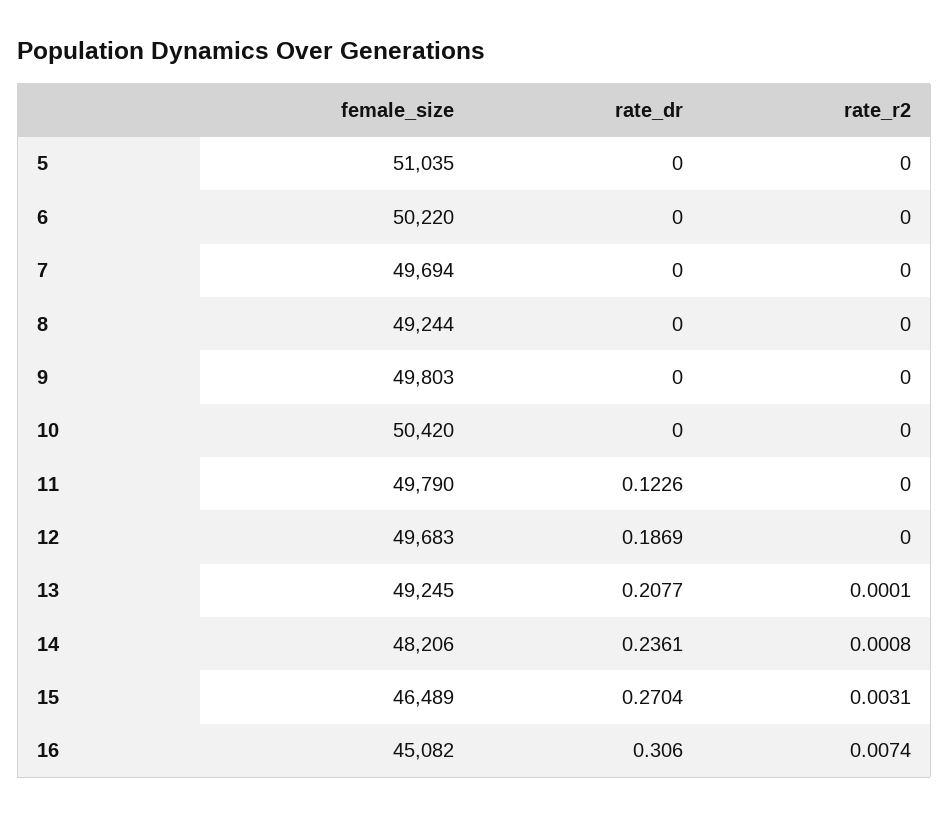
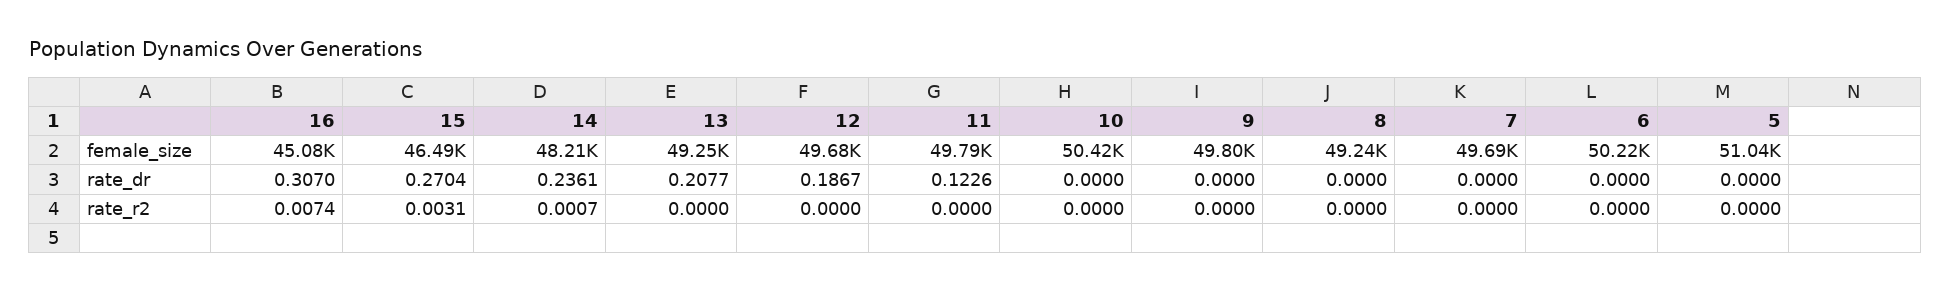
  {
    "female_size": {
      "5": 51035,
      "6": 50220,
      "7": 49694,
      "8": 49244,
      "9": 49803,
      "10": 50420,
      "11": 49790,
      "12": 49683,
      "13": 49245,
      "14": 48206,
      "15": 46489,
      "16": 45082
    },
    "rate_dr": {
      "5": 0,
      "6": 0,
      "7": 0,
      "8": 0,
      "9": 0,
      "10": 0,
      "11": 0.1226,
-     "12": 0.1869,
+     "12": 0.1867,
      "13": 0.2077,
      "14": 0.2361,
      "15": 0.2704,
-     "16": 0.306
+     "16": 0.307
    },
    "rate_r2": {
      "5": 0,
      "6": 0,
      "7": 0,
      "8": 0,
      "9": 0,
      "10": 0,
      "11": 0,
      "12": 0,
-     "13": 0.0001,
+     "13": 0,
-     "14": 0.0008,
+     "14": 0.0007,
      "15": 0.0031,
      "16": 0.0074
    }
  }

